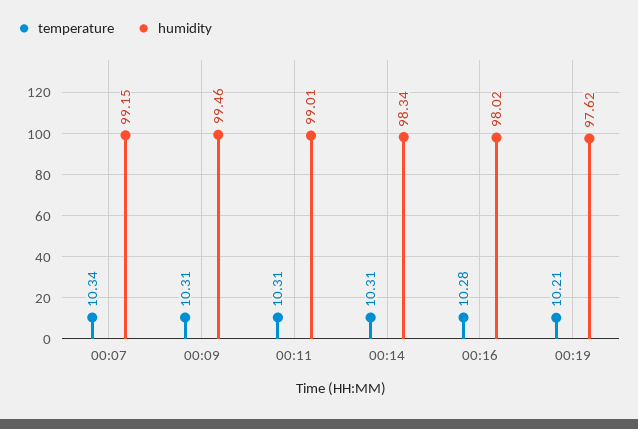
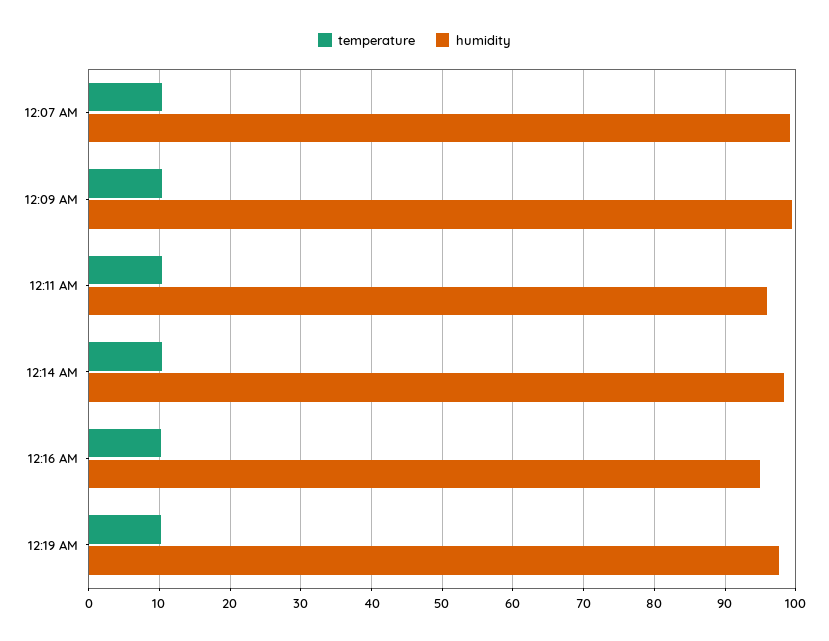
  {
    "temperature": {
      "00:07": 10.34,
      "00:09": 10.31,
      "00:11": 10.31,
      "00:14": 10.31,
      "00:16": 10.28,
      "00:19": 10.21
    },
    "humidity": {
      "00:07": 99.15,
      "00:09": 99.46,
-     "00:11": 99.01,
+     "00:11": 96,
      "00:14": 98.34,
-     "00:16": 98.02,
+     "00:16": 95,
      "00:19": 97.62
    }
  }

